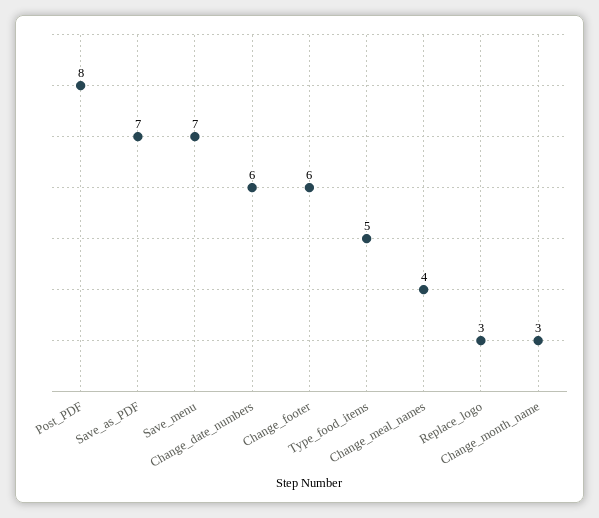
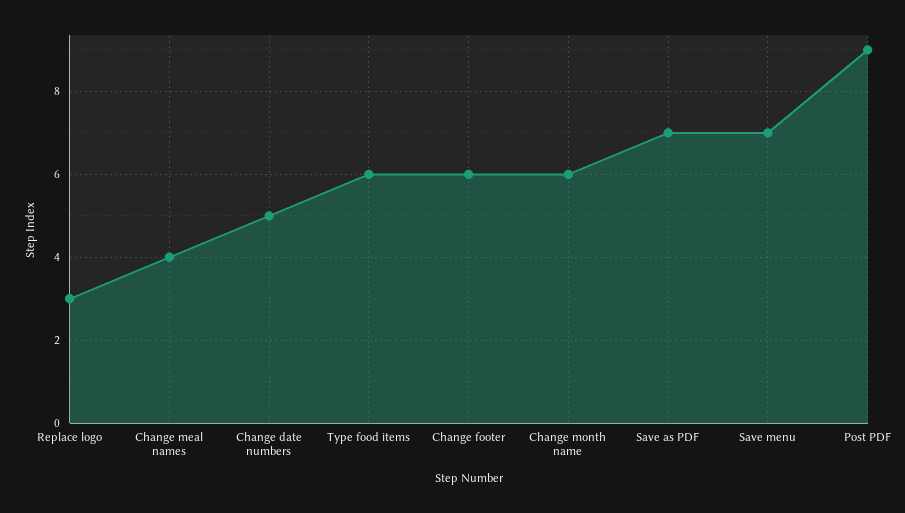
  {
-   "Post_PDF": 8,
+   "Post_PDF": 9,
    "Save_as_PDF": 7,
    "Save_menu": 7,
-   "Change_date_numbers": 6,
+   "Change_date_numbers": 5,
    "Change_footer": 6,
-   "Type_food_items": 5,
+   "Type_food_items": 6,
    "Change_meal_names": 4,
    "Replace_logo": 3,
-   "Change_month_name": 3
+   "Change_month_name": 6
  }

